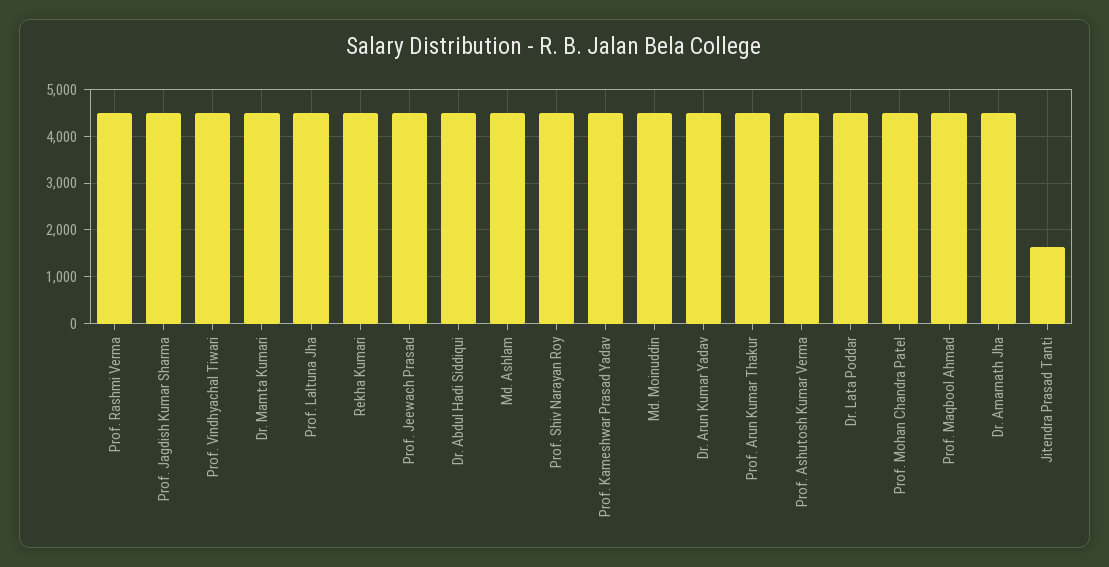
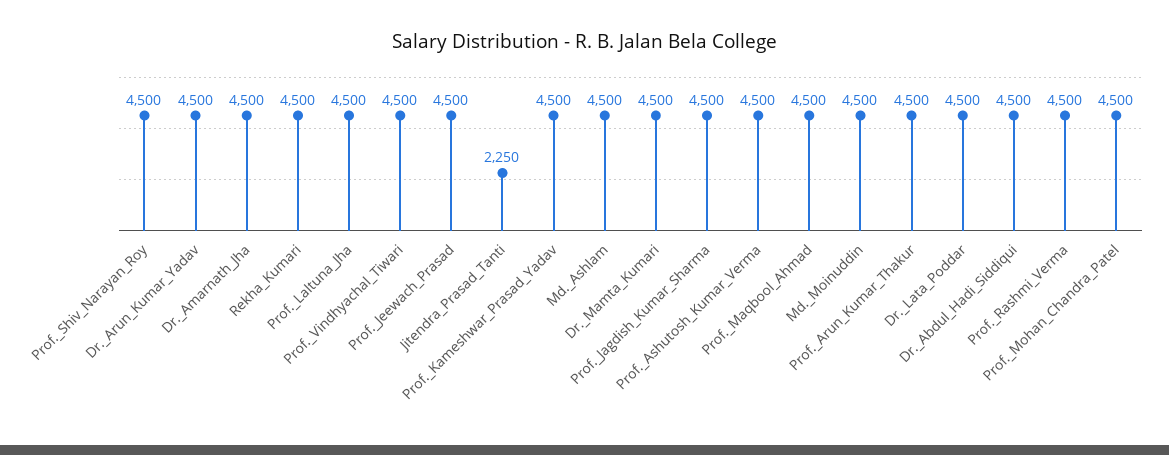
  {
    "Prof. Rashmi Verma": 4500,
    "Prof. Jagdish Kumar Sharma": 4500,
    "Prof. Vindhyachal Tiwari": 4500,
    "Dr. Mamta Kumari": 4500,
    "Prof. Laltuna Jha": 4500,
    "Rekha Kumari": 4500,
    "Prof. Jeewach Prasad": 4500,
    "Dr. Abdul Hadi Siddiqui": 4500,
    "Md. Ashlam": 4500,
    "Prof. Shiv Narayan Roy": 4500,
    "Prof. Kameshwar Prasad Yadav": 4500,
    "Md. Moinuddin": 4500,
    "Dr. Arun Kumar Yadav": 4500,
    "Prof. Arun Kumar Thakur": 4500,
    "Prof. Ashutosh Kumar Verma": 4500,
    "Dr. Lata Poddar": 4500,
    "Prof. Mohan Chandra Patel": 4500,
    "Prof. Maqbool Ahmad": 4500,
    "Dr. Amarnath Jha": 4500,
-   "Jitendra Prasad Tanti": 1600
+   "Jitendra Prasad Tanti": 2250
  }

